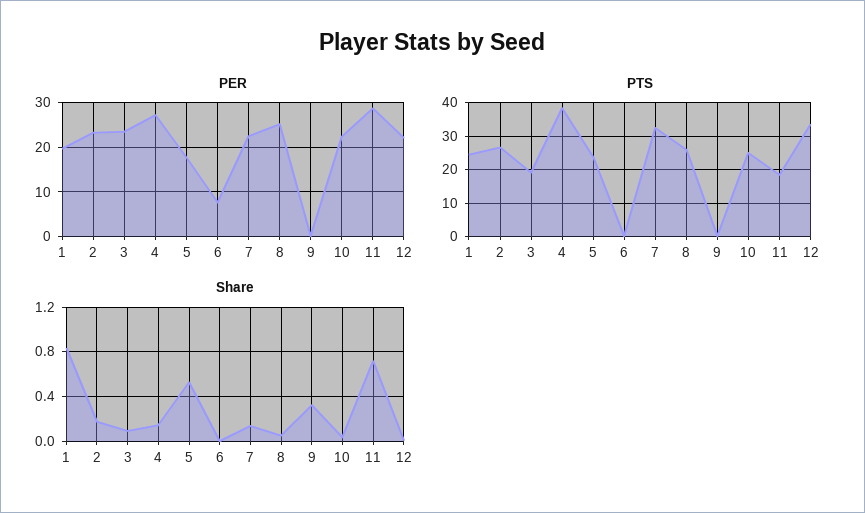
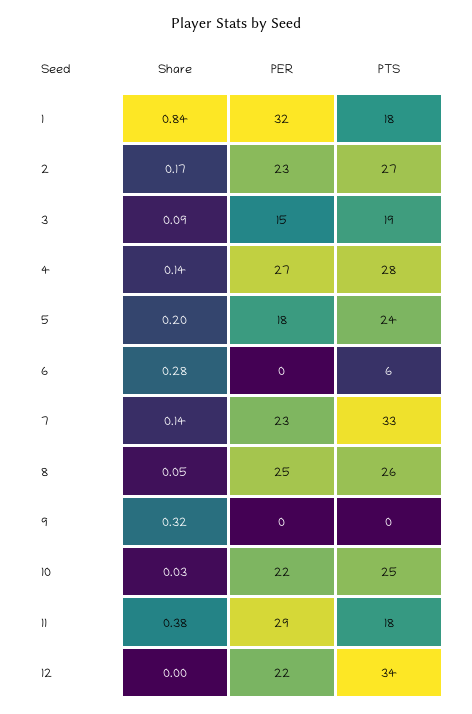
  {
    "PER": {
-     "1": 20,
+     "1": 32,
      "2": 23,
-     "3": 24,
+     "3": 15,
      "4": 27,
      "5": 18,
-     "6": 8,
+     "6": 0,
      "7": 23,
      "8": 25,
      "9": 0,
      "10": 22,
      "11": 29,
      "12": 22
    },
    "PTS": {
-     "1": 24,
+     "1": 18,
      "2": 27,
      "3": 19,
-     "4": 38,
+     "4": 28,
      "5": 24,
-     "6": 0,
+     "6": 6,
      "7": 33,
      "8": 26,
      "9": 0,
      "10": 25,
      "11": 18,
      "12": 34
    },
    "Share": {
      "1": 0.84,
      "2": 0.17,
      "3": 0.09,
      "4": 0.14,
-     "5": 0.5,
+     "5": 0.2,
-     "6": 0,
+     "6": 0.28,
      "7": 0.14,
      "8": 0.05,
      "9": 0.32,
      "10": 0.03,
-     "11": 0.7,
+     "11": 0.38,
      "12": 0
    }
  }

